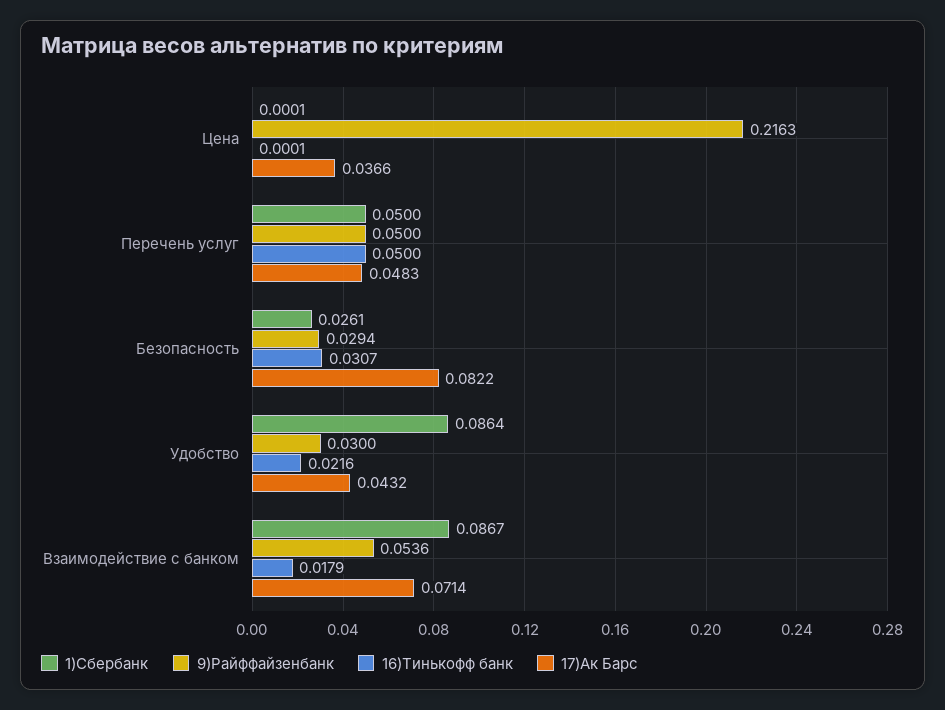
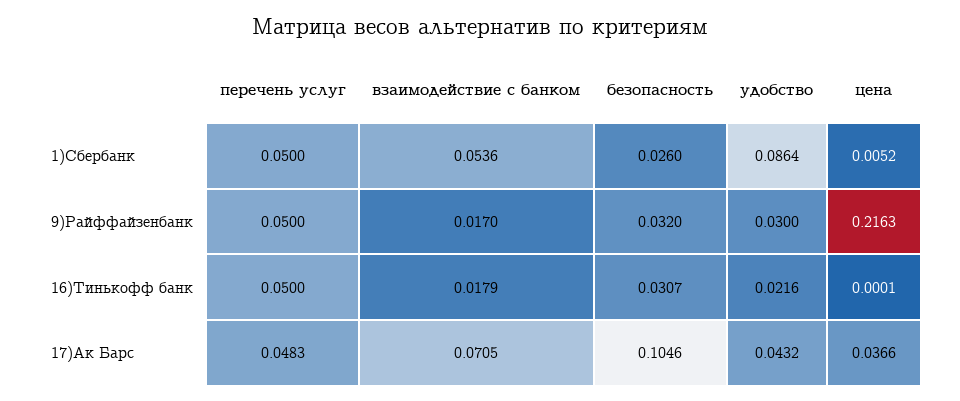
  {
    "1)Сбербанк": {
-     "Цена": 0.0001,
+     "Цена": 0.0052,
      "Перечень услуг": 0.05,
-     "Безопасность": 0.0261,
+     "Безопасность": 0.026,
      "Удобство": 0.0864,
-     "Взаимодействие с банком": 0.0867
+     "Взаимодействие с банком": 0.0536
    },
    "9)Райффайзенбанк": {
      "Цена": 0.2163,
      "Перечень услуг": 0.05,
-     "Безопасность": 0.0294,
+     "Безопасность": 0.032,
      "Удобство": 0.03,
-     "Взаимодействие с банком": 0.0536
+     "Взаимодействие с банком": 0.017
    },
    "16)Тинькофф банк": {
      "Цена": 0.0001,
      "Перечень услуг": 0.05,
      "Безопасность": 0.0307,
      "Удобство": 0.0216,
      "Взаимодействие с банком": 0.0179
    },
    "17)Ак Барс": {
      "Цена": 0.0366,
      "Перечень услуг": 0.0483,
-     "Безопасность": 0.0822,
+     "Безопасность": 0.1046,
      "Удобство": 0.0432,
-     "Взаимодействие с банком": 0.0714
+     "Взаимодействие с банком": 0.0705
    }
  }

